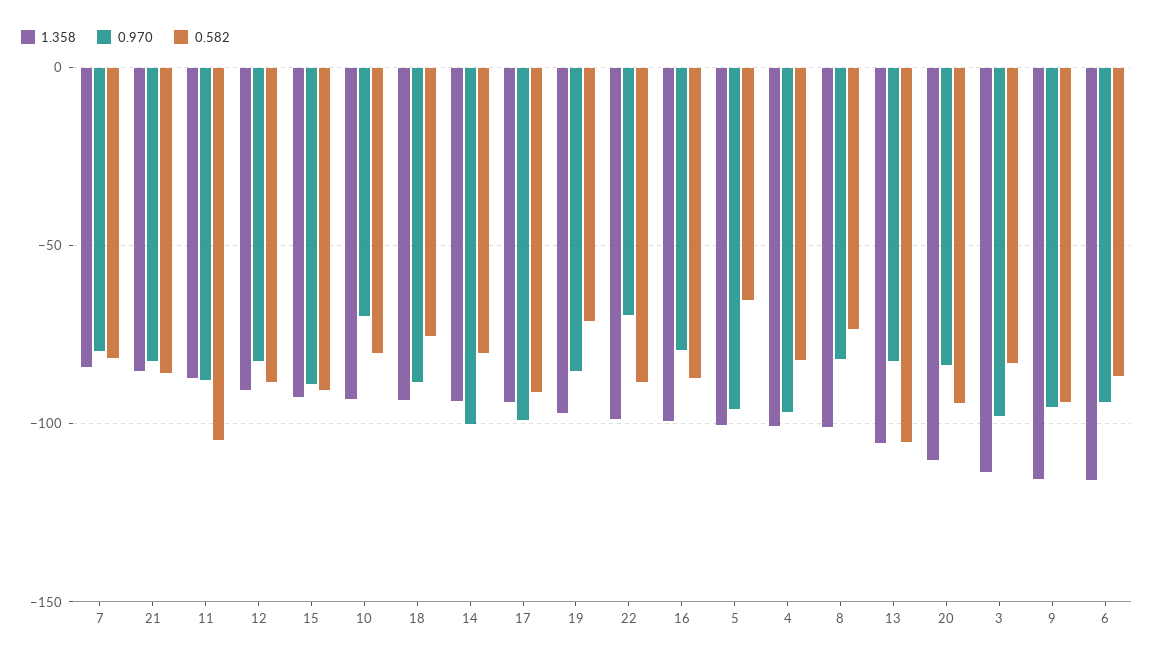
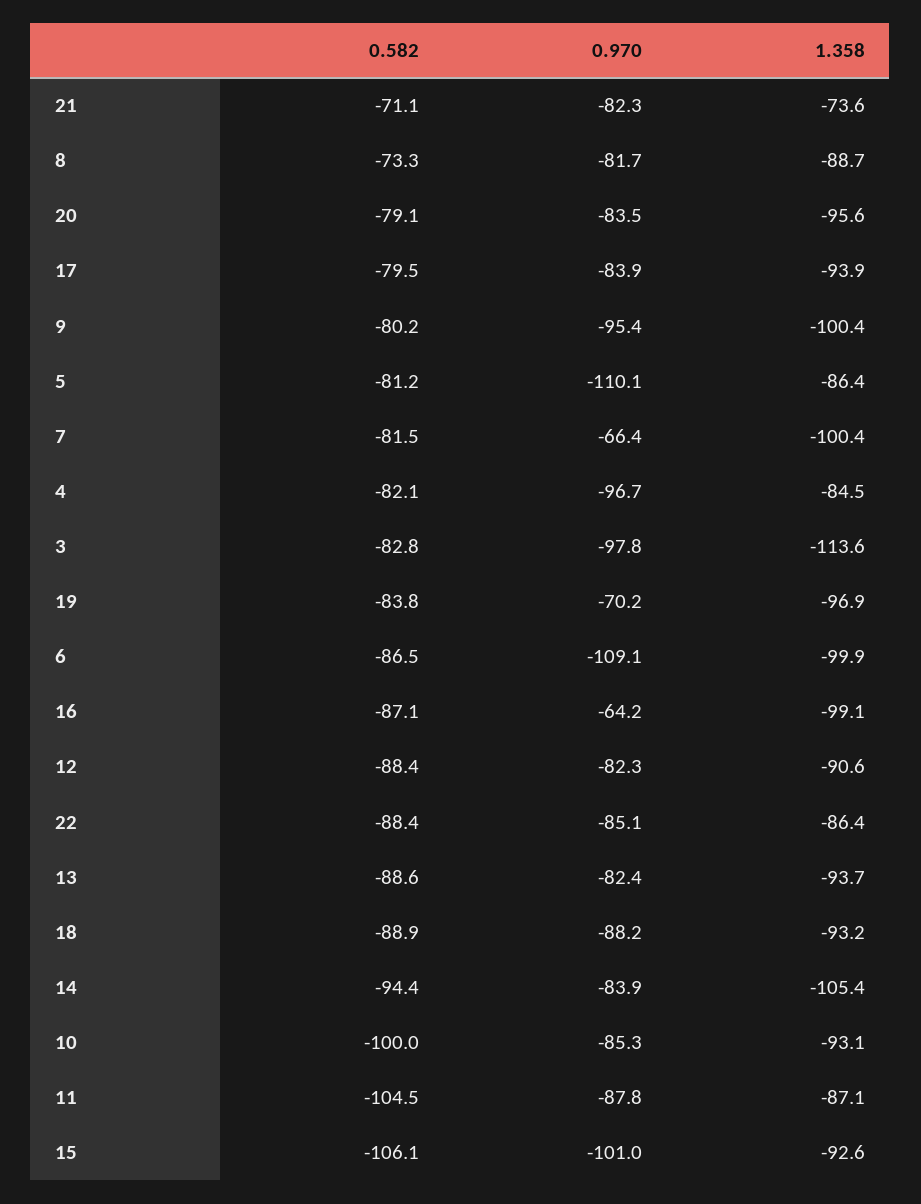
  {
    "1.358": {
-     "7": -85,
+     "7": -100.4,
-     "21": -85,
+     "21": -73.6,
      "11": -87.1,
      "12": -90.6,
      "15": -92.6,
      "10": -93.1,
      "18": -93.2,
-     "14": -95,
+     "14": -105.4,
      "17": -93.9,
      "19": -96.9,
-     "22": -100,
+     "22": -86.4,
      "16": -99.1,
-     "5": -100,
+     "5": -86.4,
-     "4": -100,
+     "4": -84.5,
-     "8": -100,
+     "8": -88.7,
-     "13": -105,
+     "13": -93.7,
-     "20": -110,
+     "20": -95.6,
      "3": -113.6,
-     "9": -115,
+     "9": -100.4,
-     "6": -115
+     "6": -99.9
    },
    "0.970": {
-     "7": -80,
+     "7": -66.4,
      "21": -82.3,
      "11": -87.8,
      "12": -82.3,
-     "15": -90,
+     "15": -101,
-     "10": -70,
+     "10": -85.3,
      "18": -88.2,
-     "14": -100,
+     "14": -83.9,
-     "17": -100,
+     "17": -83.9,
-     "19": -85,
+     "19": -70.2,
-     "22": -70,
+     "22": -85.1,
-     "16": -80,
+     "16": -64.2,
-     "5": -95,
+     "5": -110.1,
      "4": -96.7,
      "8": -81.7,
      "13": -82.4,
      "20": -83.5,
      "3": -97.8,
      "9": -95.4,
-     "6": -95
+     "6": -109.1
    },
    "0.582": {
      "7": -81.5,
-     "21": -85,
+     "21": -71.1,
      "11": -104.5,
      "12": -88.4,
-     "15": -90,
+     "15": -106.1,
-     "10": -80,
+     "10": -100,
-     "18": -75,
+     "18": -88.9,
-     "14": -80,
+     "14": -94.4,
-     "17": -90,
+     "17": -79.5,
-     "19": -70,
+     "19": -83.8,
      "22": -88.4,
      "16": -87.1,
-     "5": -65,
+     "5": -81.2,
      "4": -82.1,
      "8": -73.3,
-     "13": -105,
+     "13": -88.6,
-     "20": -95,
+     "20": -79.1,
      "3": -82.8,
-     "9": -95,
+     "9": -80.2,
      "6": -86.5
    }
  }

